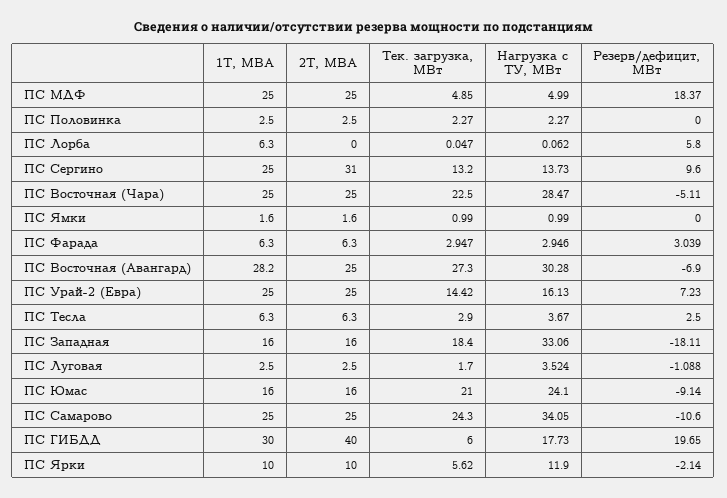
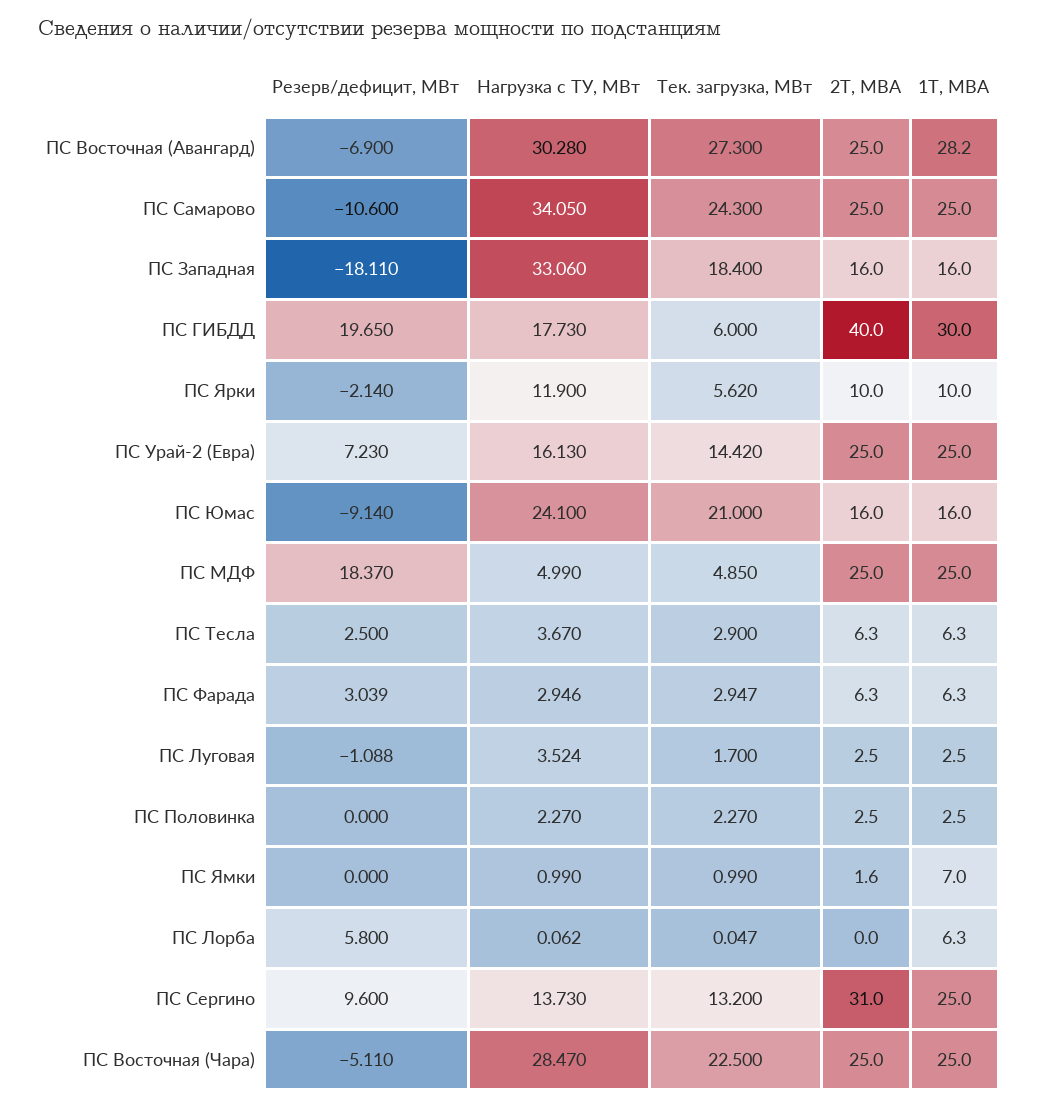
  {
    "1Т, МВА": {
      "ПС МДФ": 25,
      "ПС Половинка": 2.5,
      "ПС Лорба": 6.3,
      "ПС Сергино": 25,
      "ПС Восточная (Чара)": 25,
-     "ПС Ямки": 1.6,
+     "ПС Ямки": 7,
      "ПС Фарада": 6.3,
      "ПС Восточная (Авангард)": 28.2,
      "ПС Урай-2 (Евра)": 25,
      "ПС Тесла": 6.3,
      "ПС Западная": 16,
      "ПС Луговая": 2.5,
      "ПС Юмас": 16,
      "ПС Самарово": 25,
      "ПС ГИБДД": 30,
      "ПС Ярки": 10
    },
    "2Т, МВА": {
      "ПС МДФ": 25,
      "ПС Половинка": 2.5,
      "ПС Лорба": 0,
      "ПС Сергино": 31,
      "ПС Восточная (Чара)": 25,
      "ПС Ямки": 1.6,
      "ПС Фарада": 6.3,
      "ПС Восточная (Авангард)": 25,
      "ПС Урай-2 (Евра)": 25,
      "ПС Тесла": 6.3,
      "ПС Западная": 16,
      "ПС Луговая": 2.5,
      "ПС Юмас": 16,
      "ПС Самарово": 25,
      "ПС ГИБДД": 40,
      "ПС Ярки": 10
    },
    "Тек. загрузка, МВт": {
      "ПС МДФ": 4.85,
      "ПС Половинка": 2.27,
      "ПС Лорба": 0.047,
      "ПС Сергино": 13.2,
      "ПС Восточная (Чара)": 22.5,
      "ПС Ямки": 0.99,
      "ПС Фарада": 2.947,
      "ПС Восточная (Авангард)": 27.3,
      "ПС Урай-2 (Евра)": 14.42,
      "ПС Тесла": 2.9,
      "ПС Западная": 18.4,
      "ПС Луговая": 1.7,
      "ПС Юмас": 21,
      "ПС Самарово": 24.3,
      "ПС ГИБДД": 6,
      "ПС Ярки": 5.62
    },
    "Нагрузка с ТУ, МВт": {
      "ПС МДФ": 4.99,
      "ПС Половинка": 2.27,
      "ПС Лорба": 0.062,
      "ПС Сергино": 13.73,
      "ПС Восточная (Чара)": 28.47,
      "ПС Ямки": 0.99,
      "ПС Фарада": 2.946,
      "ПС Восточная (Авангард)": 30.28,
      "ПС Урай-2 (Евра)": 16.13,
      "ПС Тесла": 3.67,
      "ПС Западная": 33.06,
      "ПС Луговая": 3.524,
      "ПС Юмас": 24.1,
      "ПС Самарово": 34.05,
      "ПС ГИБДД": 17.73,
      "ПС Ярки": 11.9
    },
    "Резерв/дефицит, МВт": {
      "ПС МДФ": 18.37,
      "ПС Половинка": 0,
      "ПС Лорба": 5.8,
      "ПС Сергино": 9.6,
      "ПС Восточная (Чара)": -5.11,
      "ПС Ямки": 0,
      "ПС Фарада": 3.039,
      "ПС Восточная (Авангард)": -6.9,
      "ПС Урай-2 (Евра)": 7.23,
      "ПС Тесла": 2.5,
      "ПС Западная": -18.11,
      "ПС Луговая": -1.088,
      "ПС Юмас": -9.14,
      "ПС Самарово": -10.6,
      "ПС ГИБДД": 19.65,
      "ПС Ярки": -2.14
    }
  }

